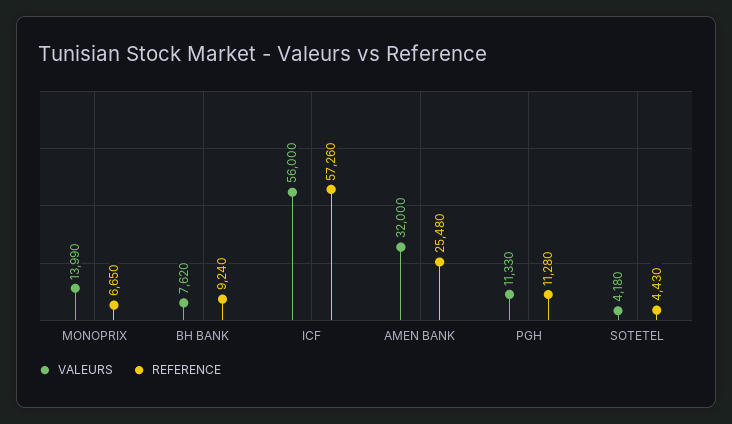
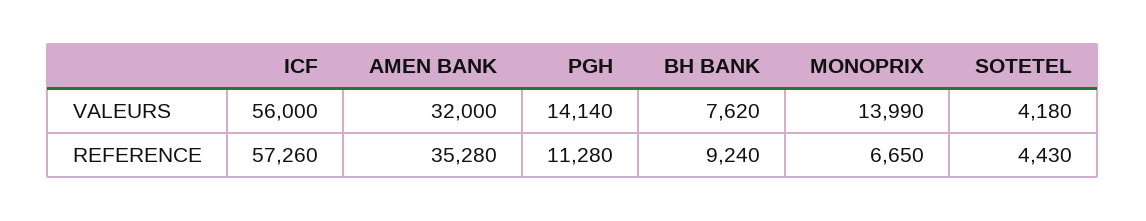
  {
    "VALEURS": {
      "MONOPRIX": 13990,
      "BH BANK": 7620,
      "ICF": 56000,
      "AMEN BANK": 32000,
-     "PGH": 11330,
+     "PGH": 14140,
      "SOTETEL": 4180
    },
    "REFERENCE": {
      "MONOPRIX": 6650,
      "BH BANK": 9240,
      "ICF": 57260,
-     "AMEN BANK": 25480,
+     "AMEN BANK": 35280,
      "PGH": 11280,
      "SOTETEL": 4430
    }
  }

